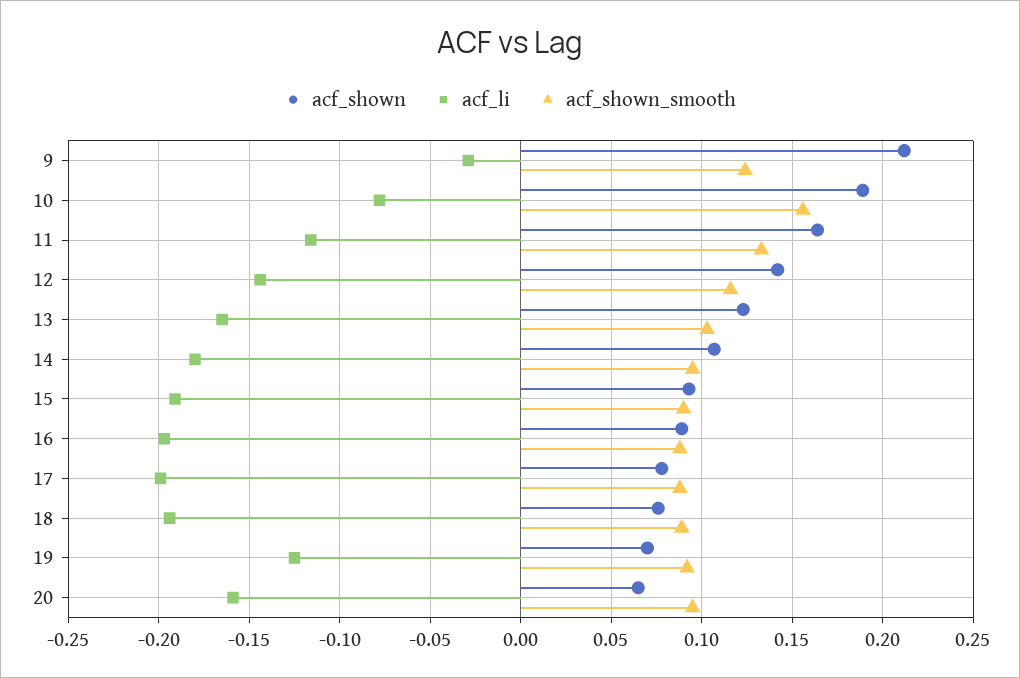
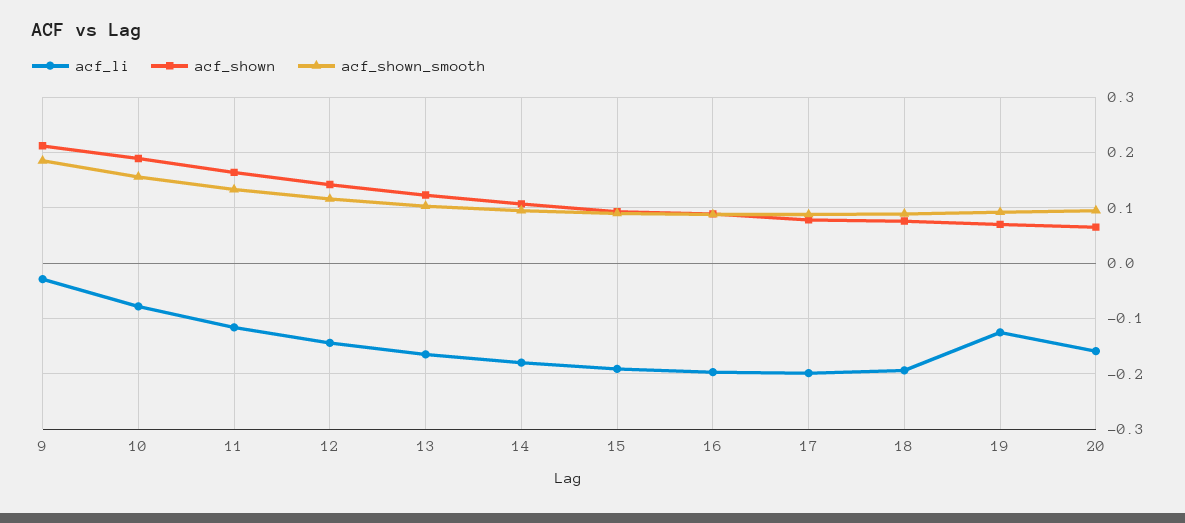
  {
    "acf_shown": {
      "9": 0.21,
      "10": 0.19,
      "11": 0.165,
      "12": 0.14,
      "13": 0.125,
      "14": 0.105,
      "15": 0.095,
      "16": 0.09,
      "17": 0.08,
      "18": 0.075,
      "19": 0.07,
      "20": 0.065
    },
    "acf_li": {
      "9": -0.03,
      "10": -0.08,
      "11": -0.115,
      "12": -0.145,
      "13": -0.165,
      "14": -0.18,
      "15": -0.19,
      "16": -0.195,
      "17": -0.2,
      "18": -0.195,
      "19": -0.125,
      "20": -0.16
    },
    "acf_shown_smooth": {
-     "9": 0.125,
+     "9": 0.18,
      "10": 0.155,
      "11": 0.135,
      "12": 0.115,
      "13": 0.105,
      "14": 0.095,
      "15": 0.09,
      "16": 0.09,
      "17": 0.09,
      "18": 0.09,
      "19": 0.09,
      "20": 0.095
    }
  }

